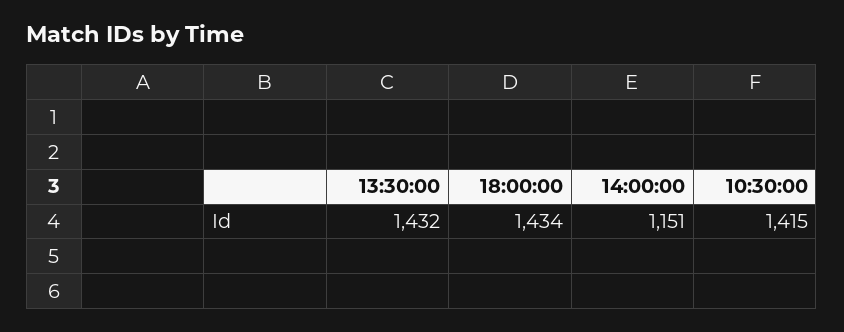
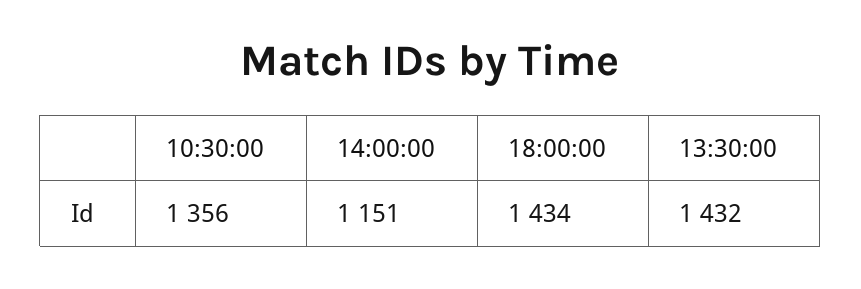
  {
    "13:30:00": 1432,
    "18:00:00": 1434,
    "14:00:00": 1151,
-   "10:30:00": 1415
+   "10:30:00": 1356
  }

